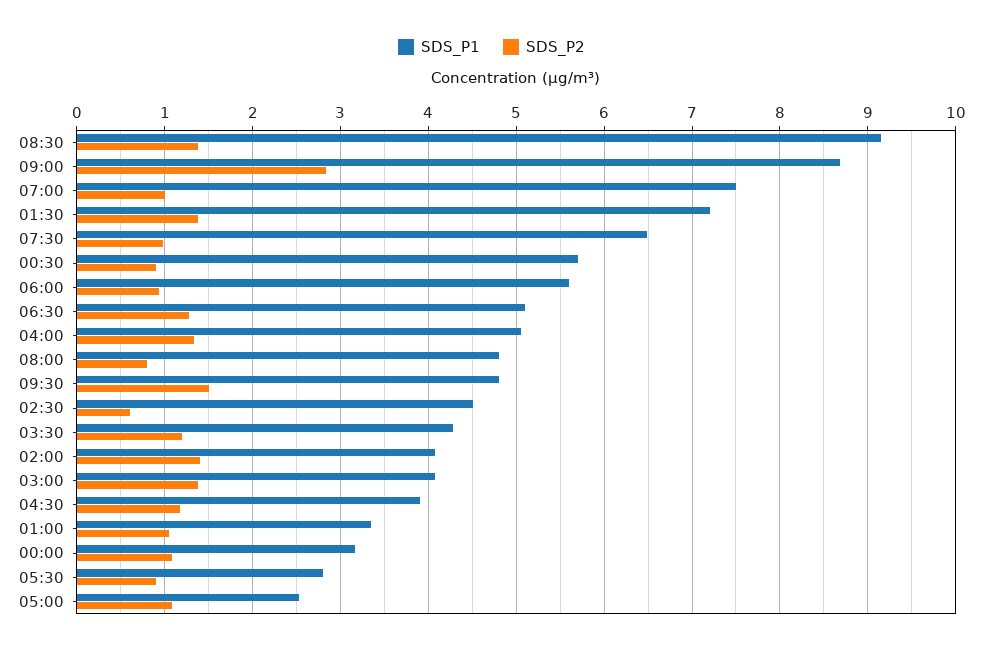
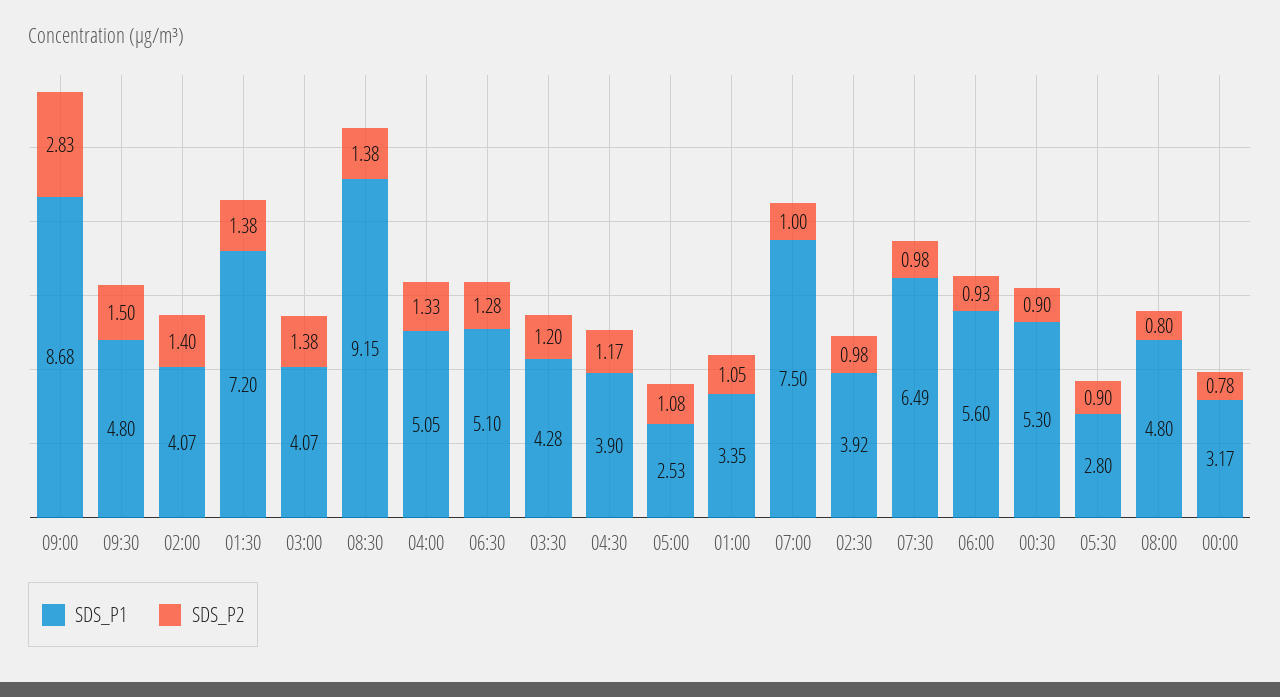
  {
    "SDS_P1": {
      "08:30": 9.15,
      "09:00": 8.68,
      "07:00": 7.5,
      "01:30": 7.2,
      "07:30": 6.49,
-     "00:30": 5.7,
+     "00:30": 5.3,
      "06:00": 5.6,
      "06:30": 5.1,
      "04:00": 5.05,
      "08:00": 4.8,
      "09:30": 4.8,
-     "02:30": 4.5,
+     "02:30": 3.92,
      "03:30": 4.28,
      "02:00": 4.07,
      "03:00": 4.07,
      "04:30": 3.9,
      "01:00": 3.35,
      "00:00": 3.17,
      "05:30": 2.8,
      "05:00": 2.53
    },
    "SDS_P2": {
      "08:30": 1.38,
      "09:00": 2.83,
      "07:00": 1,
      "01:30": 1.38,
      "07:30": 0.98,
      "00:30": 0.9,
      "06:00": 0.93,
      "06:30": 1.28,
      "04:00": 1.33,
      "08:00": 0.8,
      "09:30": 1.5,
-     "02:30": 0.6,
+     "02:30": 0.98,
      "03:30": 1.2,
      "02:00": 1.4,
      "03:00": 1.38,
      "04:30": 1.17,
      "01:00": 1.05,
-     "00:00": 1.1,
+     "00:00": 0.78,
      "05:30": 0.9,
      "05:00": 1.08
    }
  }

